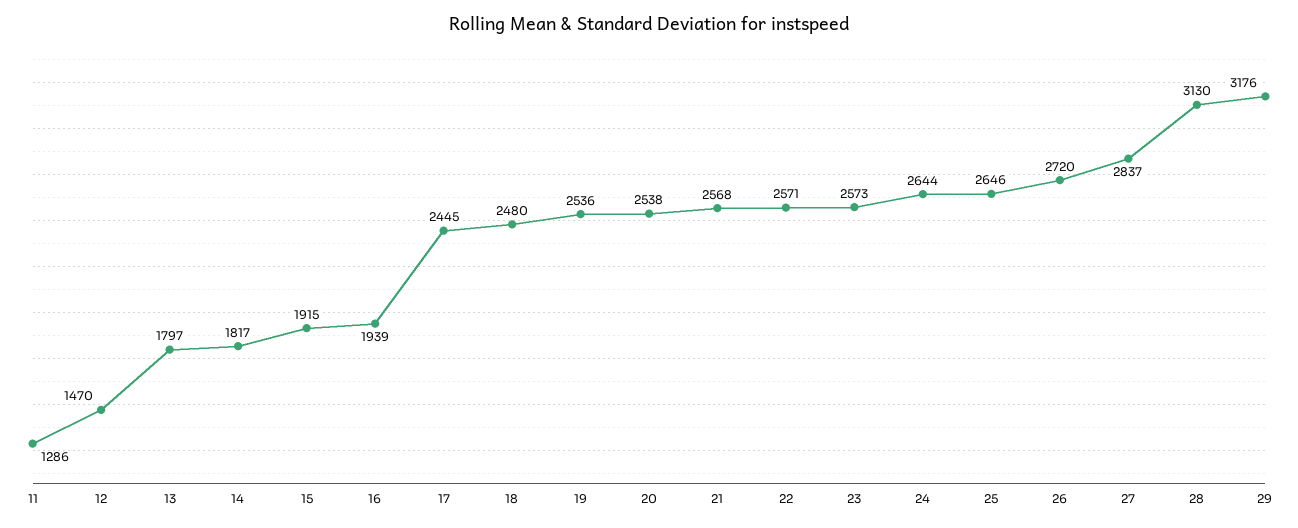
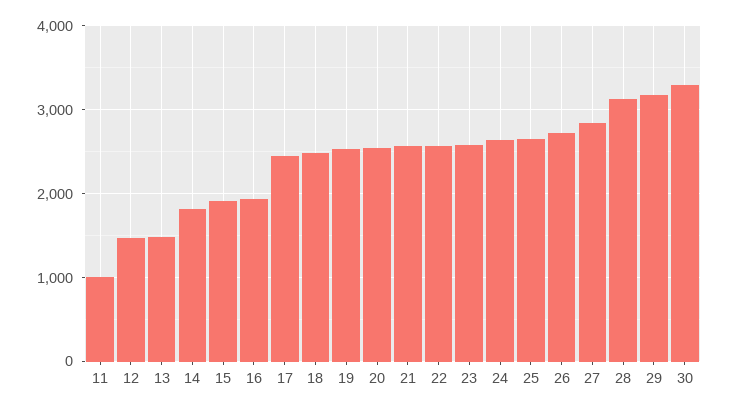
  {
-   "11": 1286,
+   "11": 1000,
    "12": 1470,
-   "13": 1797,
+   "13": 1500,
    "14": 1817,
    "15": 1915,
    "16": 1939,
    "17": 2445,
    "18": 2480,
    "19": 2536,
    "20": 2538,
    "21": 2568,
    "22": 2571,
    "23": 2573,
    "24": 2644,
    "25": 2646,
    "26": 2720,
    "27": 2837,
    "28": 3130,
-   "29": 3176
+   "29": 3176,
+   "30": 3300
  }

